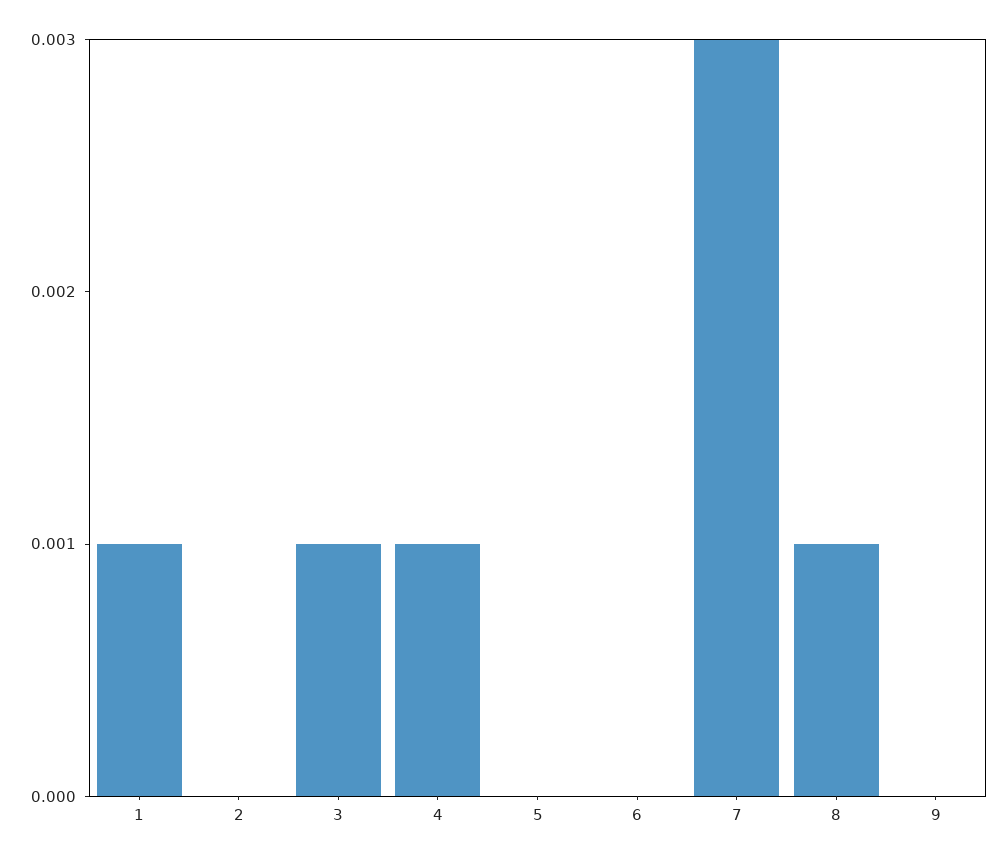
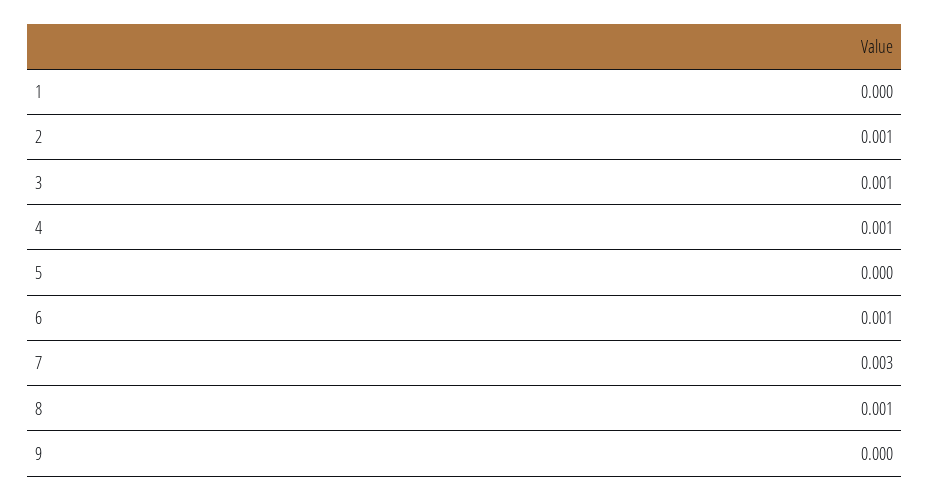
  {
-   "1": 0.001,
+   "1": 0,
-   "2": 0,
+   "2": 0.001,
    "3": 0.001,
    "4": 0.001,
    "5": 0,
-   "6": 0,
+   "6": 0.001,
    "7": 0.003,
    "8": 0.001,
    "9": 0
  }

